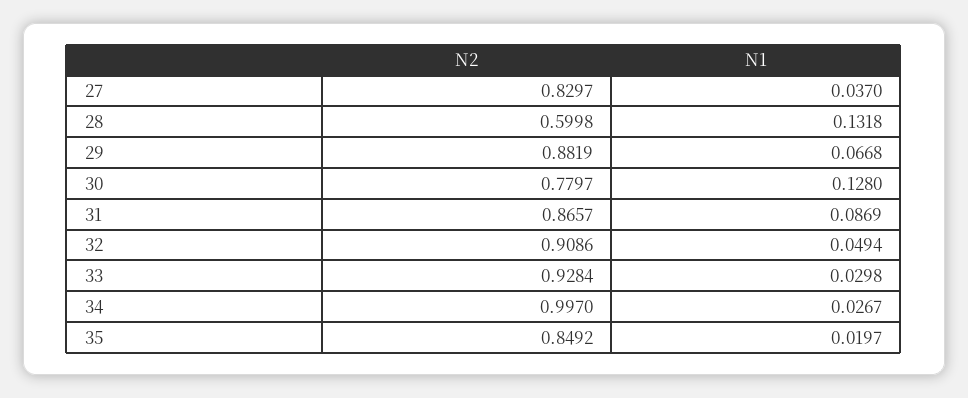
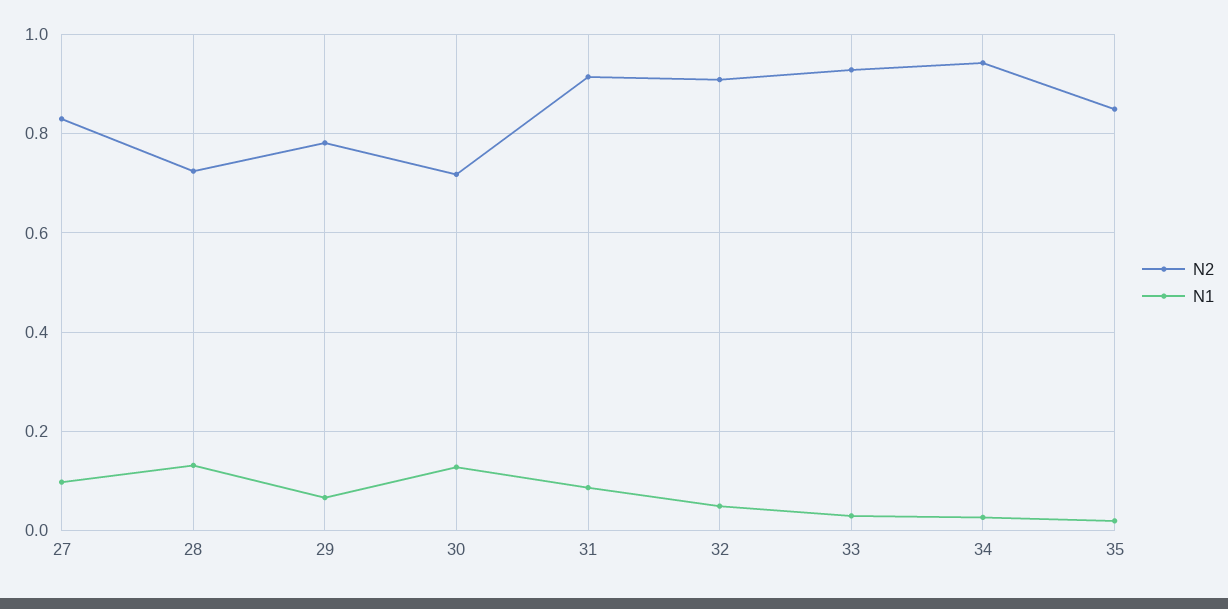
  {
    "N2": {
      "27": 0.8297,
-     "28": 0.5998,
+     "28": 0.72,
-     "29": 0.8819,
+     "29": 0.78,
-     "30": 0.7797,
+     "30": 0.72,
-     "31": 0.8657,
+     "31": 0.92,
      "32": 0.9086,
      "33": 0.9284,
-     "34": 0.997,
+     "34": 0.94,
      "35": 0.8492
    },
    "N1": {
-     "27": 0.037,
+     "27": 0.1,
      "28": 0.1318,
      "29": 0.0668,
      "30": 0.128,
      "31": 0.0869,
      "32": 0.0494,
      "33": 0.0298,
      "34": 0.0267,
      "35": 0.0197
    }
  }

